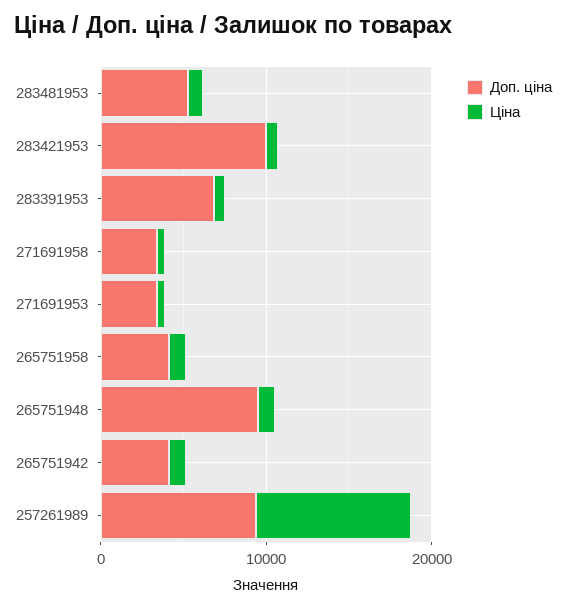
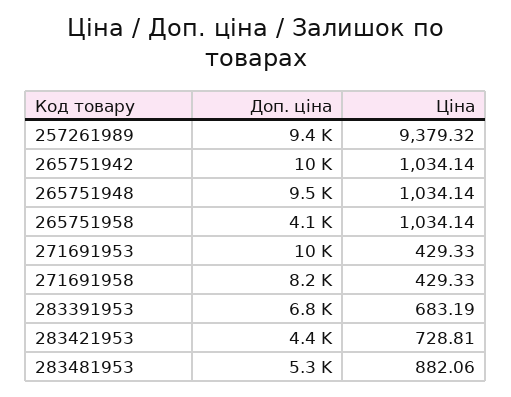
  {
    "Доп. ціна": {
      "283481953": 5300,
-     "283421953": 10000,
+     "283421953": 4400,
      "283391953": 6800,
-     "271691958": 4000,
+     "271691958": 8200,
-     "271691953": 4000,
+     "271691953": 10000,
      "265751958": 4100,
      "265751948": 9500,
-     "265751942": 4000,
+     "265751942": 10000,
      "257261989": 9400
    },
    "Ціна": {
      "283481953": 882.06,
      "283421953": 728.81,
      "283391953": 683.19,
      "271691958": 429.33,
      "271691953": 429.33,
      "265751958": 1034.14,
      "265751948": 1034.14,
      "265751942": 1034.14,
      "257261989": 9379.32
    }
  }

